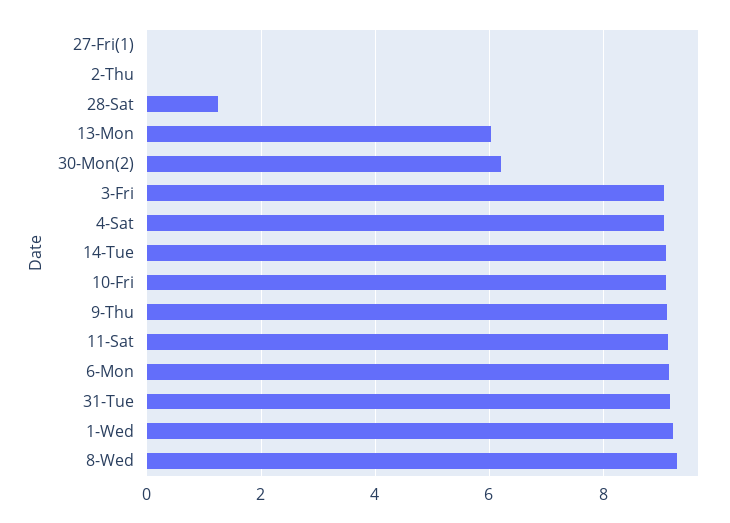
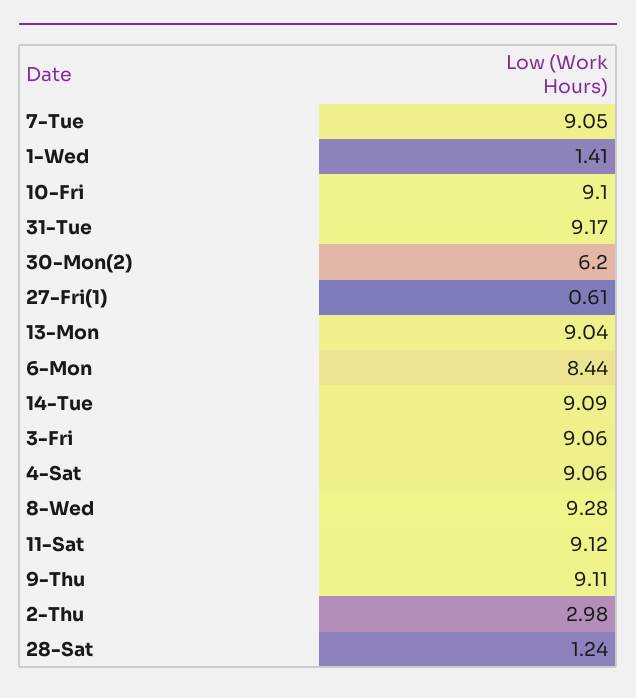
  {
-   "27-Fri(1)": 0,
+   "27-Fri(1)": 0.61,
-   "2-Thu": 0,
+   "2-Thu": 2.98,
    "28-Sat": 1.24,
-   "13-Mon": 6,
+   "13-Mon": 9.04,
    "30-Mon(2)": 6.2,
    "3-Fri": 9.06,
    "4-Sat": 9.06,
    "14-Tue": 9.09,
    "10-Fri": 9.1,
    "9-Thu": 9.11,
    "11-Sat": 9.12,
-   "6-Mon": 9.2,
+   "6-Mon": 8.44,
    "31-Tue": 9.17,
-   "1-Wed": 9.2,
+   "1-Wed": 1.41,
-   "8-Wed": 9.28
+   "8-Wed": 9.28,
+   "7-Tue": 9.05
  }

